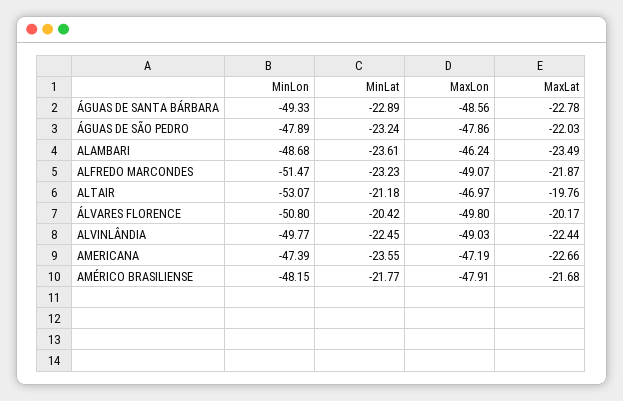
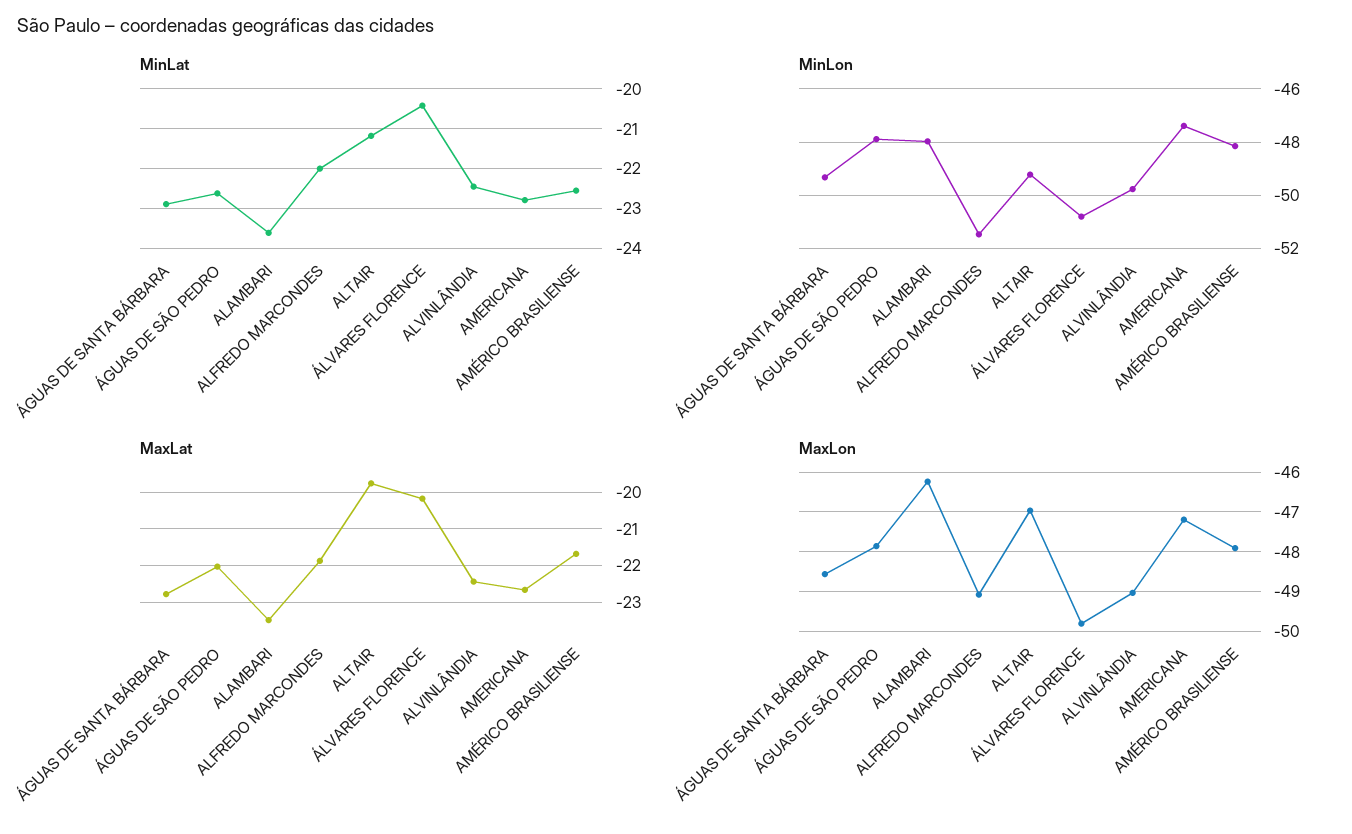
  {
    "MinLon": {
      "ÁGUAS DE SANTA BÁRBARA": -49.33,
      "ÁGUAS DE SÃO PEDRO": -47.89,
-     "ALAMBARI": -48.68,
+     "ALAMBARI": -48,
      "ALFREDO MARCONDES": -51.47,
-     "ALTAIR": -53.07,
+     "ALTAIR": -49.25,
      "ÁLVARES FLORENCE": -50.8,
      "ALVINLÂNDIA": -49.77,
      "AMERICANA": -47.39,
      "AMÉRICO BRASILIENSE": -48.15
    },
    "MinLat": {
      "ÁGUAS DE SANTA BÁRBARA": -22.89,
-     "ÁGUAS DE SÃO PEDRO": -23.24,
+     "ÁGUAS DE SÃO PEDRO": -22.6,
      "ALAMBARI": -23.61,
-     "ALFREDO MARCONDES": -23.23,
+     "ALFREDO MARCONDES": -22,
      "ALTAIR": -21.18,
      "ÁLVARES FLORENCE": -20.42,
      "ALVINLÂNDIA": -22.45,
-     "AMERICANA": -23.55,
+     "AMERICANA": -22.8,
-     "AMÉRICO BRASILIENSE": -21.77
+     "AMÉRICO BRASILIENSE": -22.6
    },
    "MaxLon": {
      "ÁGUAS DE SANTA BÁRBARA": -48.56,
      "ÁGUAS DE SÃO PEDRO": -47.86,
      "ALAMBARI": -46.24,
      "ALFREDO MARCONDES": -49.07,
      "ALTAIR": -46.97,
      "ÁLVARES FLORENCE": -49.8,
      "ALVINLÂNDIA": -49.03,
      "AMERICANA": -47.19,
      "AMÉRICO BRASILIENSE": -47.91
    },
    "MaxLat": {
      "ÁGUAS DE SANTA BÁRBARA": -22.78,
      "ÁGUAS DE SÃO PEDRO": -22.03,
      "ALAMBARI": -23.49,
      "ALFREDO MARCONDES": -21.87,
      "ALTAIR": -19.76,
      "ÁLVARES FLORENCE": -20.17,
      "ALVINLÂNDIA": -22.44,
      "AMERICANA": -22.66,
      "AMÉRICO BRASILIENSE": -21.68
    }
  }

